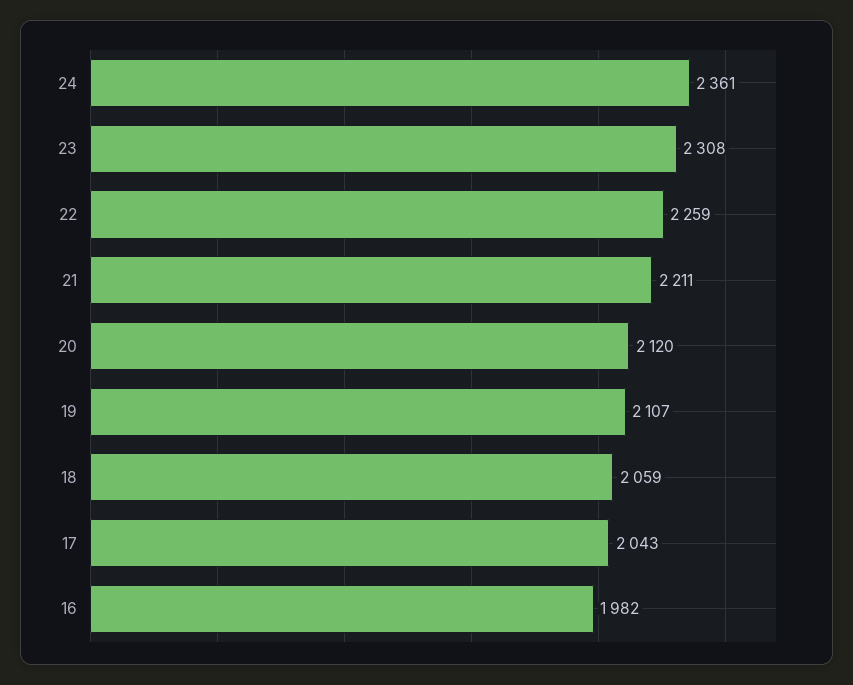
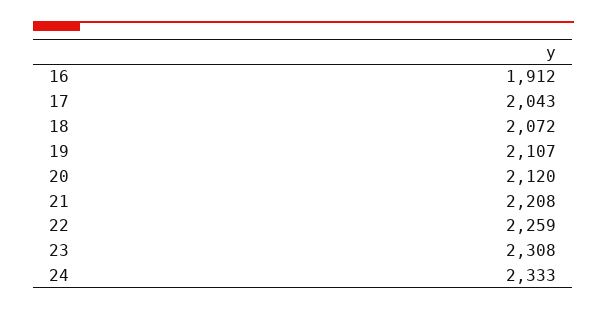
  {
-   "24": 2361,
+   "24": 2333,
    "23": 2308,
    "22": 2259,
-   "21": 2211,
+   "21": 2208,
    "20": 2120,
    "19": 2107,
-   "18": 2059,
+   "18": 2072,
    "17": 2043,
-   "16": 1982
+   "16": 1912
  }

